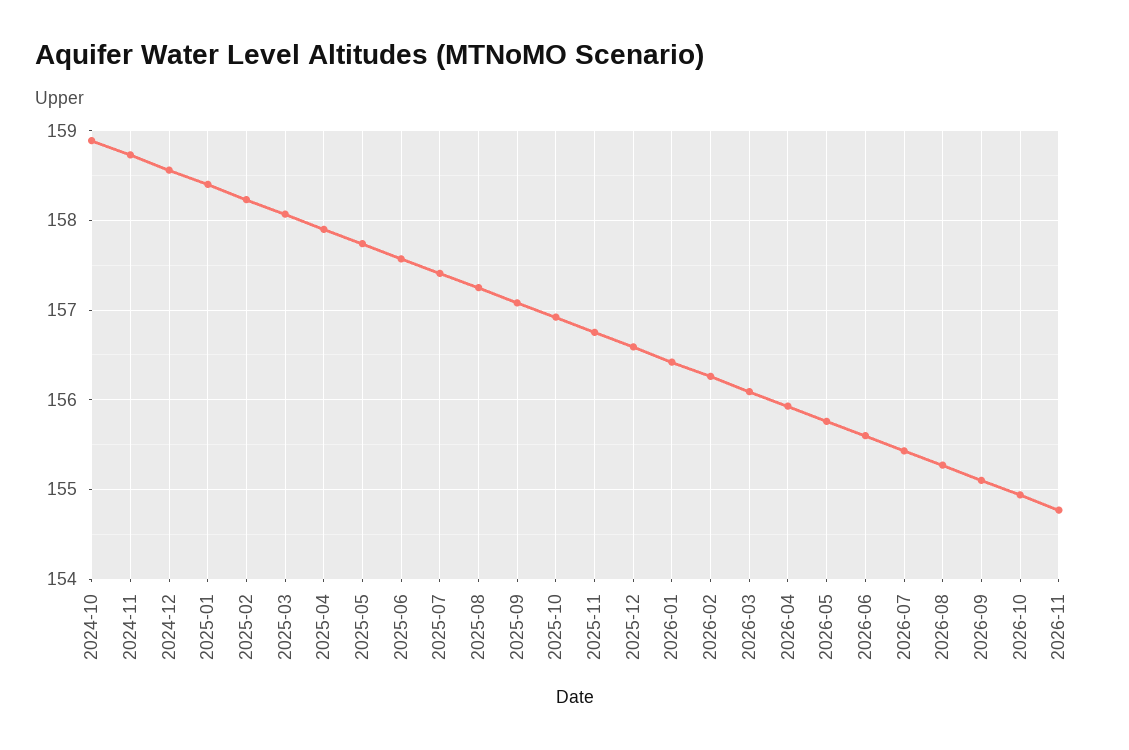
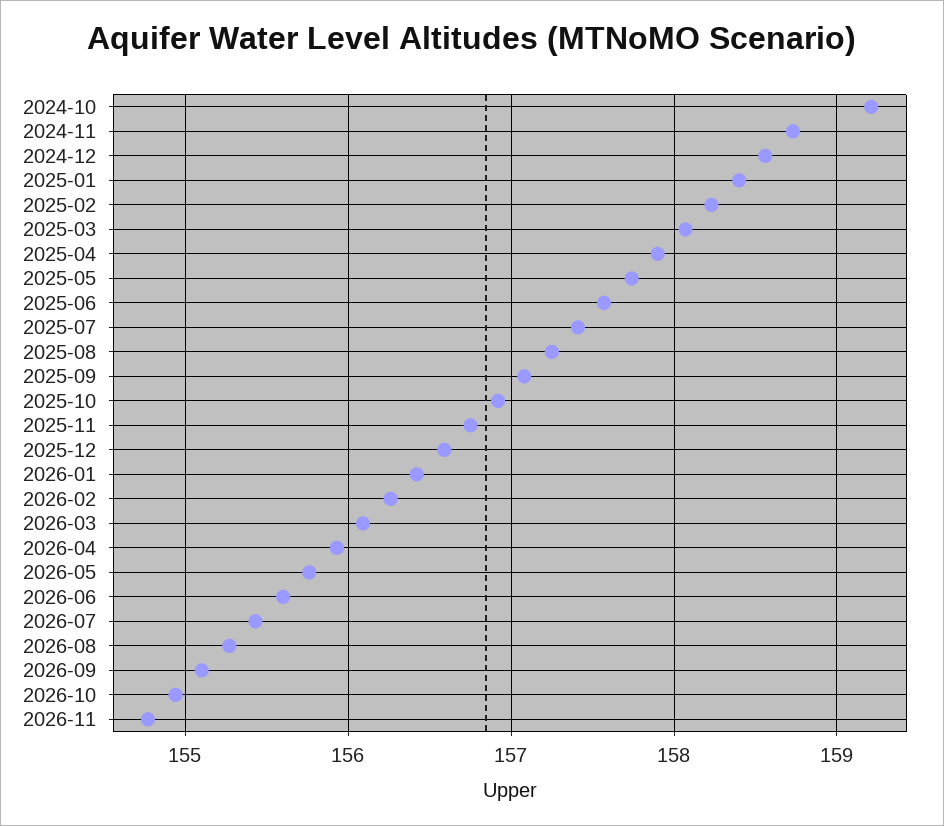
  {
-   "2024-10": 158.9,
+   "2024-10": 159.2,
    "2024-11": 158.7,
    "2024-12": 158.6,
    "2025-01": 158.4,
    "2025-02": 158.2,
    "2025-03": 158.1,
    "2025-04": 157.9,
    "2025-05": 157.7,
    "2025-06": 157.6,
    "2025-07": 157.4,
    "2025-08": 157.3,
    "2025-09": 157.1,
    "2025-10": 156.9,
    "2025-11": 156.8,
    "2025-12": 156.6,
    "2026-01": 156.4,
    "2026-02": 156.3,
    "2026-03": 156.1,
    "2026-04": 155.9,
    "2026-05": 155.8,
    "2026-06": 155.6,
    "2026-07": 155.4,
    "2026-08": 155.3,
    "2026-09": 155.1,
    "2026-10": 154.9,
    "2026-11": 154.8
  }

